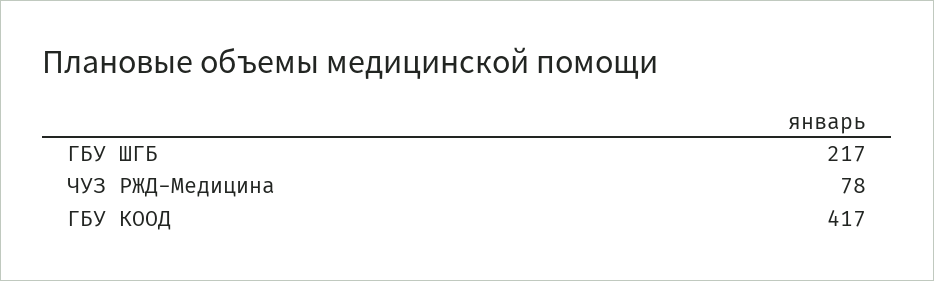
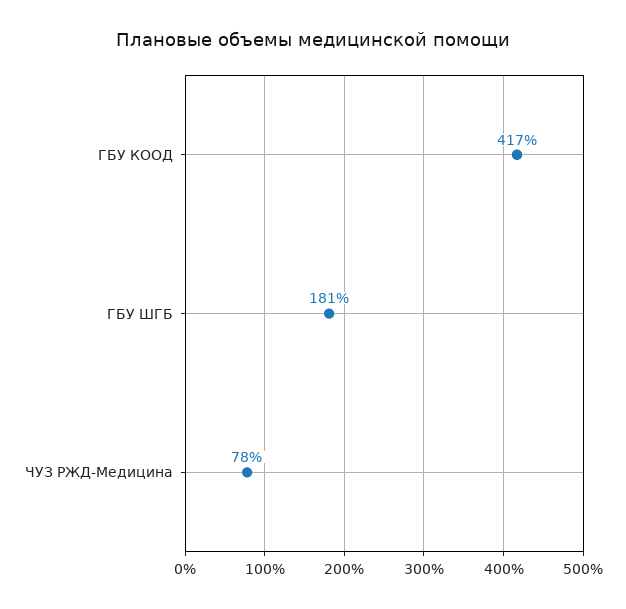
  {
-   "ГБУ ШГБ": 217,
+   "ГБУ ШГБ": 181,
    "ЧУЗ РЖД-Медицина": 78,
    "ГБУ КООД": 417
  }

